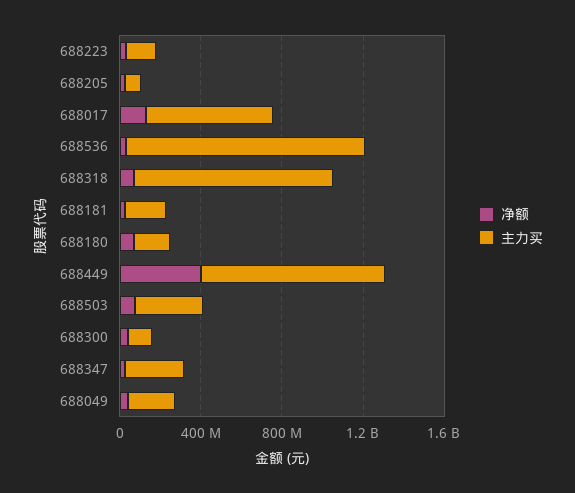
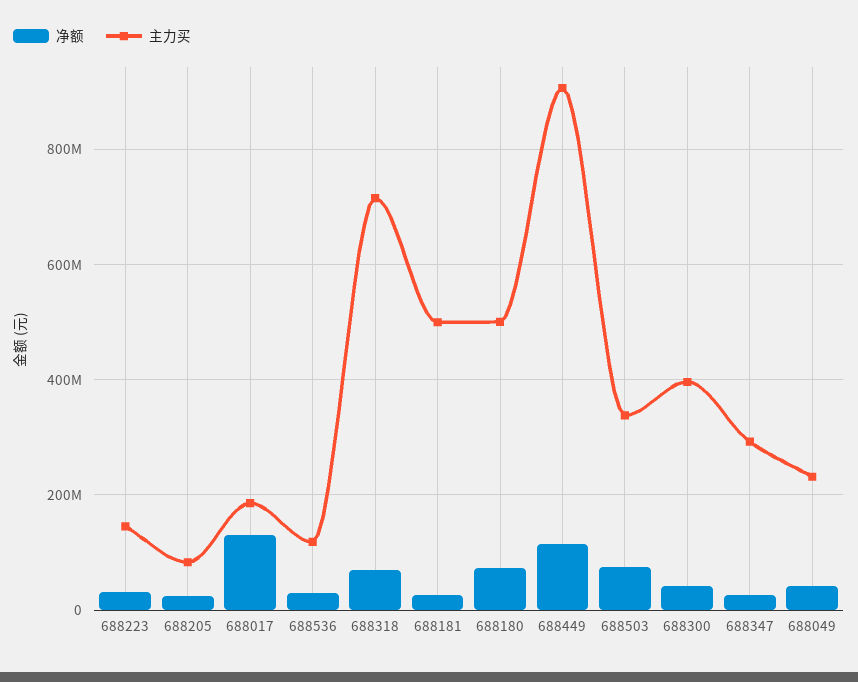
  {
    "净额": {
      "688223": 40000000,
      "688205": 20000000,
      "688017": 140000000,
      "688536": 20000000,
      "688318": 60000000,
      "688181": 20000000,
      "688180": 80000000,
-     "688449": 400000000,
+     "688449": 120000000,
      "688503": 80000000,
      "688300": 40000000,
      "688347": 20000000,
      "688049": 40000000
    },
    "主力买": {
      "688223": 140000000,
      "688205": 80000000,
-     "688017": 600000000,
+     "688017": 180000000,
-     "688536": 1200000000,
+     "688536": 120000000,
-     "688318": 1000000000,
+     "688318": 720000000,
-     "688181": 200000000,
+     "688181": 500000000,
-     "688180": 200000000,
+     "688180": 500000000,
      "688449": 900000000,
      "688503": 340000000,
-     "688300": 100000000,
+     "688300": 400000000,
      "688347": 300000000,
      "688049": 240000000
    }
  }

